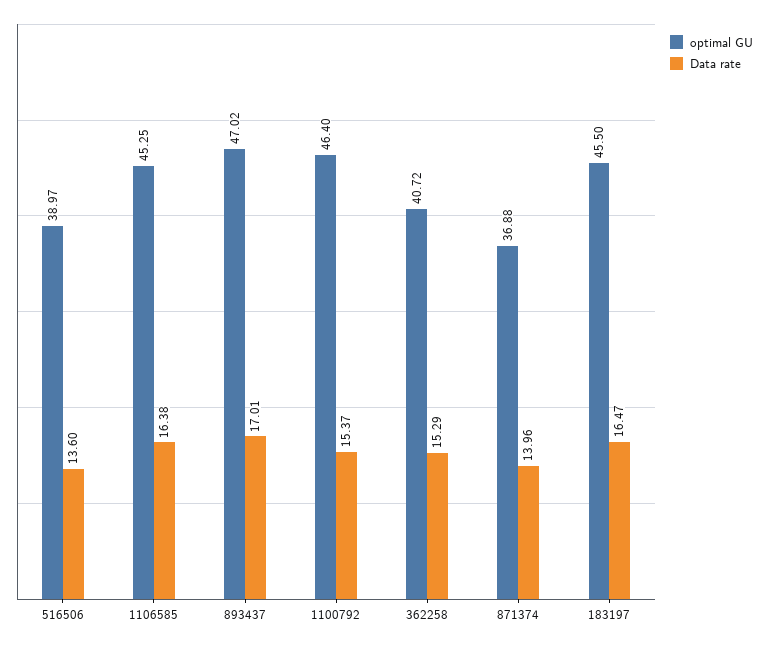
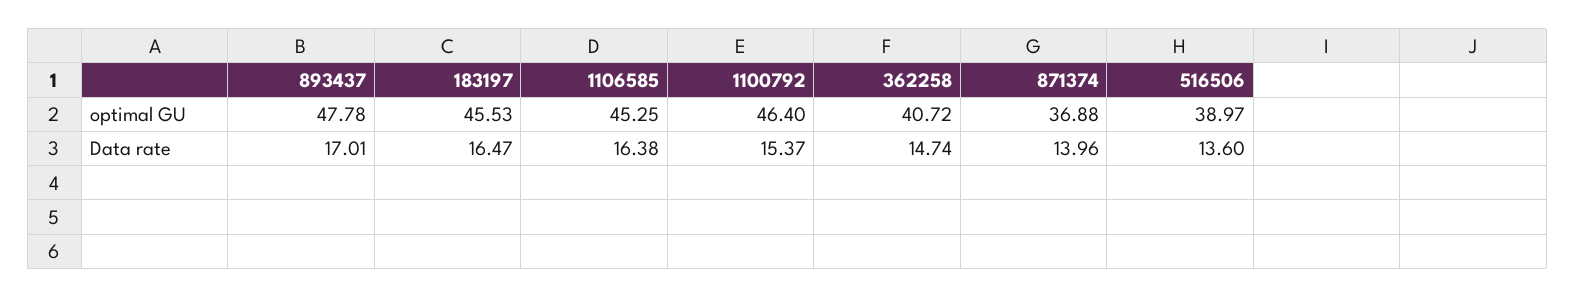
  {
    "optimal GU": {
      "516506": 38.97,
      "1106585": 45.25,
-     "893437": 47.02,
+     "893437": 47.78,
      "1100792": 46.4,
      "362258": 40.72,
      "871374": 36.88,
-     "183197": 45.5
+     "183197": 45.53
    },
    "Data rate": {
      "516506": 13.6,
      "1106585": 16.38,
      "893437": 17.01,
      "1100792": 15.37,
-     "362258": 15.29,
+     "362258": 14.74,
      "871374": 13.96,
      "183197": 16.47
    }
  }

